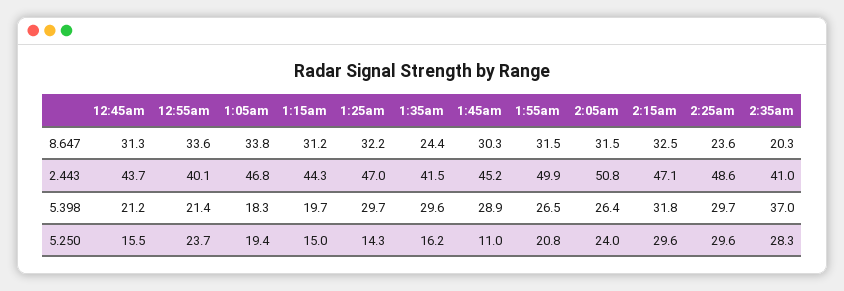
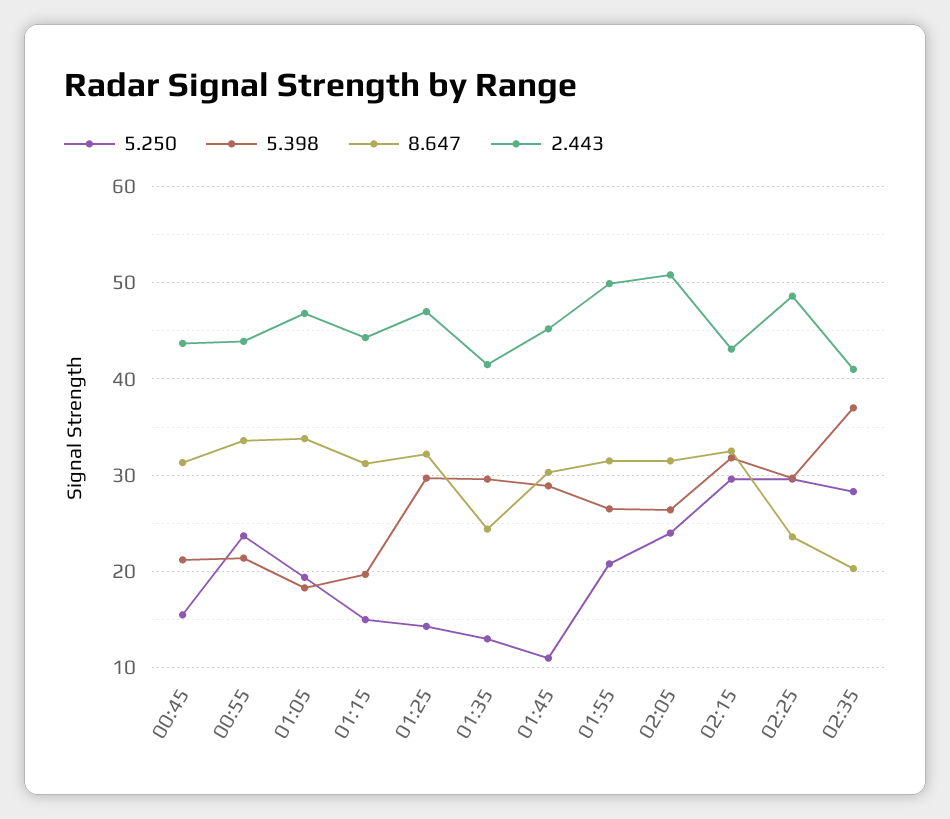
  {
    "8.647": {
      "12:45am": 31.3,
      "12:55am": 33.6,
      "1:05am": 33.8,
      "1:15am": 31.2,
      "1:25am": 32.2,
      "1:35am": 24.4,
      "1:45am": 30.3,
      "1:55am": 31.5,
      "2:05am": 31.5,
      "2:15am": 32.5,
      "2:25am": 23.6,
      "2:35am": 20.3
    },
    "2.443": {
      "12:45am": 43.7,
-     "12:55am": 40.1,
+     "12:55am": 44,
      "1:05am": 46.8,
      "1:15am": 44.3,
      "1:25am": 47,
      "1:35am": 41.5,
      "1:45am": 45.2,
      "1:55am": 49.9,
      "2:05am": 50.8,
-     "2:15am": 47.1,
+     "2:15am": 43,
      "2:25am": 48.6,
      "2:35am": 41
    },
    "5.398": {
      "12:45am": 21.2,
      "12:55am": 21.4,
      "1:05am": 18.3,
      "1:15am": 19.7,
      "1:25am": 29.7,
      "1:35am": 29.6,
      "1:45am": 28.9,
      "1:55am": 26.5,
      "2:05am": 26.4,
      "2:15am": 31.8,
      "2:25am": 29.7,
      "2:35am": 37
    },
    "5.250": {
      "12:45am": 15.5,
      "12:55am": 23.7,
      "1:05am": 19.4,
      "1:15am": 15,
      "1:25am": 14.3,
-     "1:35am": 16.2,
+     "1:35am": 13,
      "1:45am": 11,
      "1:55am": 20.8,
      "2:05am": 24,
      "2:15am": 29.6,
      "2:25am": 29.6,
      "2:35am": 28.3
    }
  }

